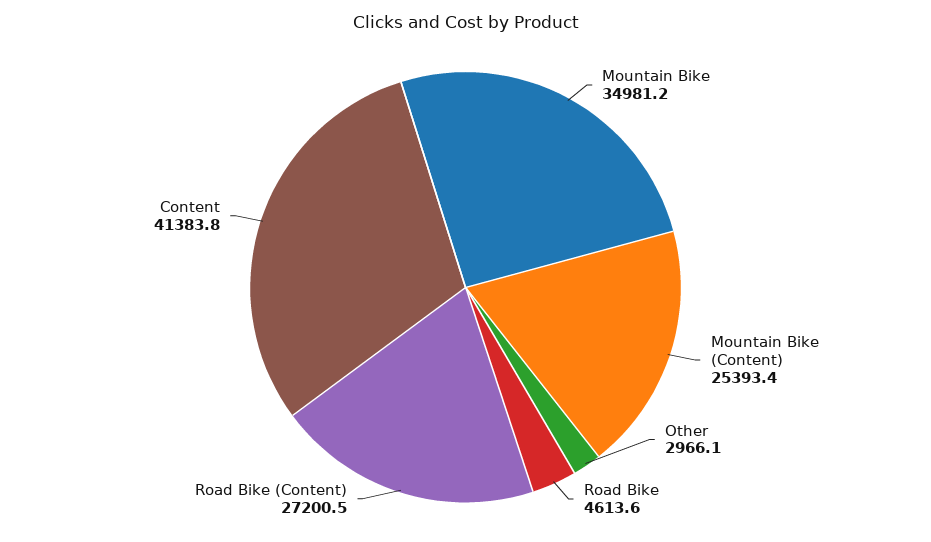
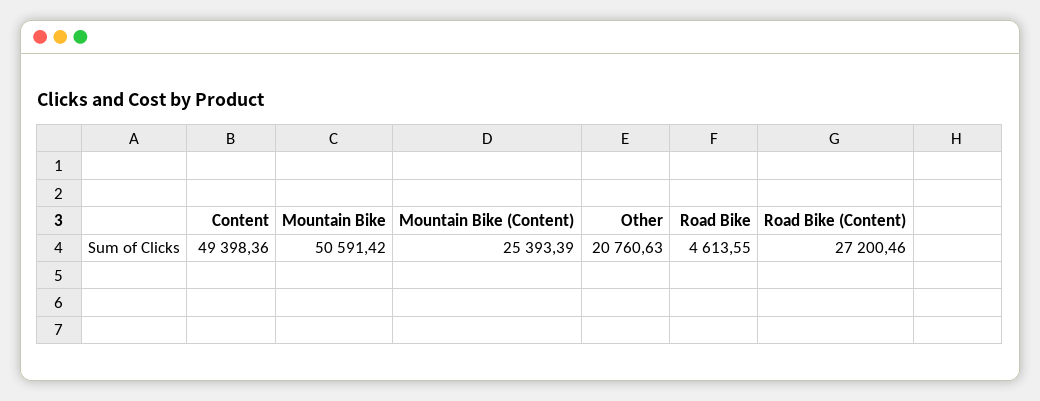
  {
-   "Mountain Bike": 34981.2,
+   "Mountain Bike": 50591.42,
    "Mountain Bike (Content)": 25393.39,
-   "Other": 2966.1,
+   "Other": 20760.63,
    "Road Bike": 4613.55,
    "Road Bike (Content)": 27200.46,
-   "Content": 41383.8
+   "Content": 49398.36
  }

